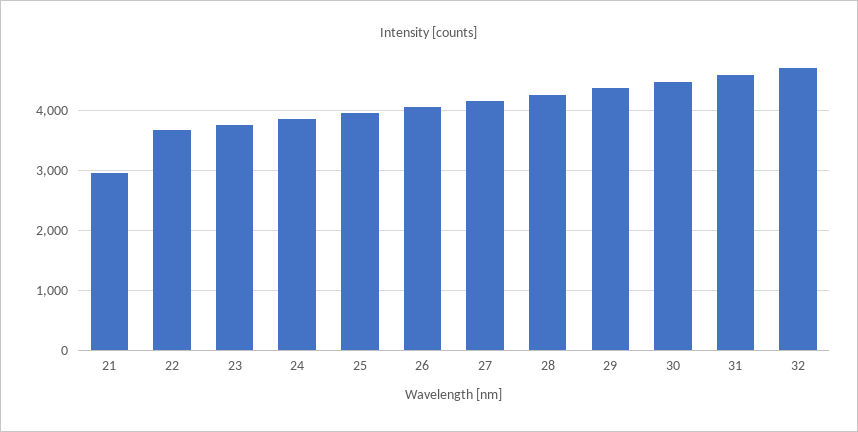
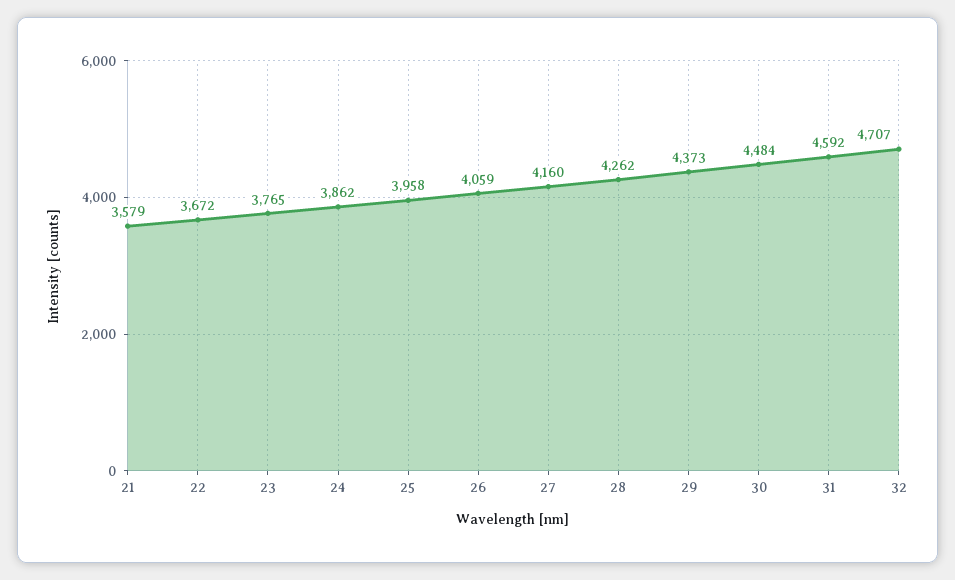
  {
-   "21": 3000,
+   "21": 3579,
    "22": 3672,
    "23": 3765,
    "24": 3862,
    "25": 3958,
    "26": 4059,
    "27": 4160,
    "28": 4262,
    "29": 4373,
    "30": 4484,
    "31": 4592,
    "32": 4707
  }

